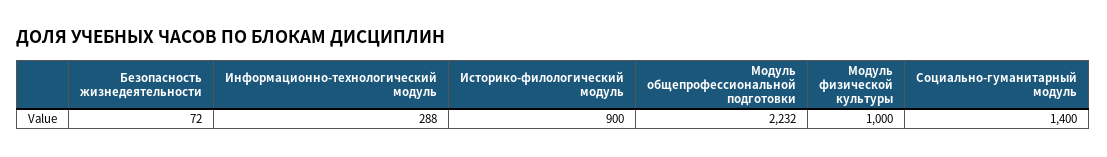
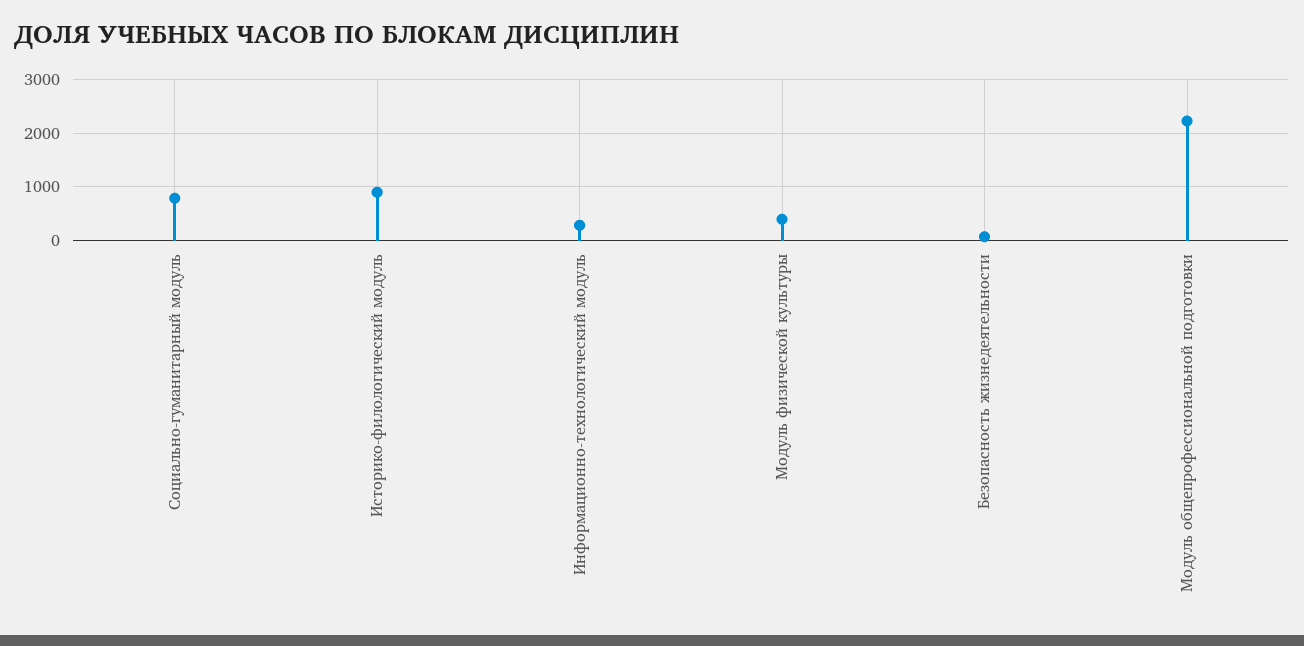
  {
    "Безопасность жизнедеятельности": 72,
    "Информационно-технологический модуль": 288,
    "Историко-филологический модуль": 900,
    "Модуль общепрофессиональной подготовки": 2232,
-   "Модуль физической культуры": 1000,
+   "Модуль физической культуры": 400,
-   "Социально-гуманитарный модуль": 1400
+   "Социально-гуманитарный модуль": 800
  }

